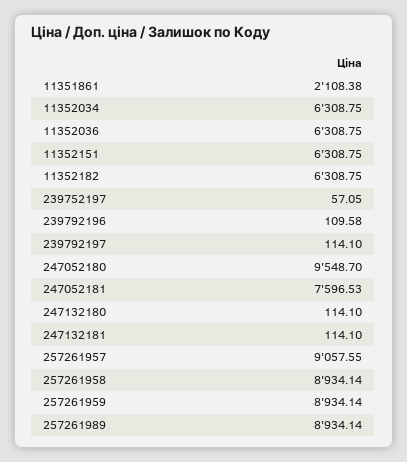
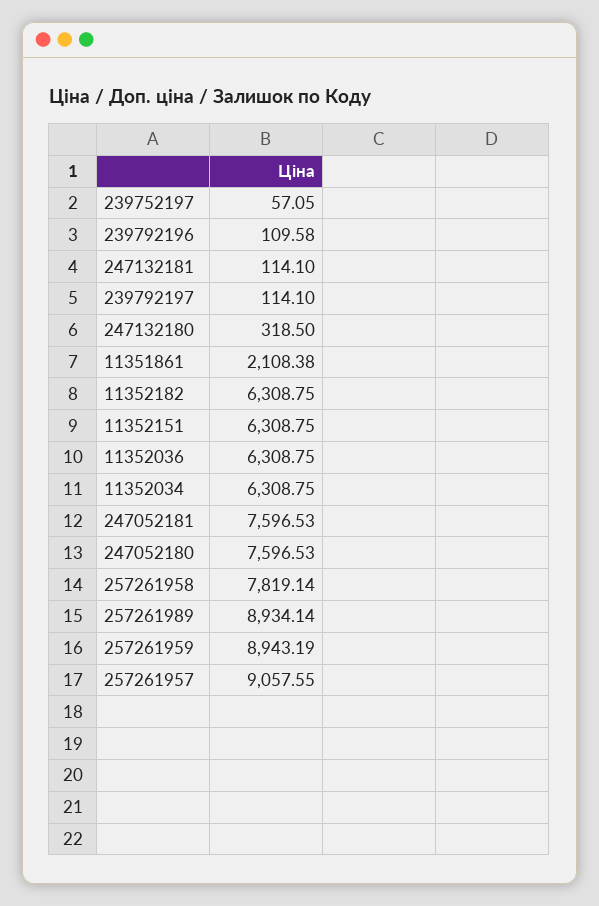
  {
    "11351861": 2108.38,
    "11352034": 6308.75,
    "11352036": 6308.75,
    "11352151": 6308.75,
    "11352182": 6308.75,
    "239752197": 57.05,
    "239792196": 109.58,
    "239792197": 114.1,
-   "247052180": 9548.7,
+   "247052180": 7596.53,
    "247052181": 7596.53,
-   "247132180": 114.1,
+   "247132180": 318.5,
    "247132181": 114.1,
    "257261957": 9057.55,
-   "257261958": 8934.14,
+   "257261958": 7819.14,
-   "257261959": 8934.14,
+   "257261959": 8943.19,
    "257261989": 8934.14
  }

